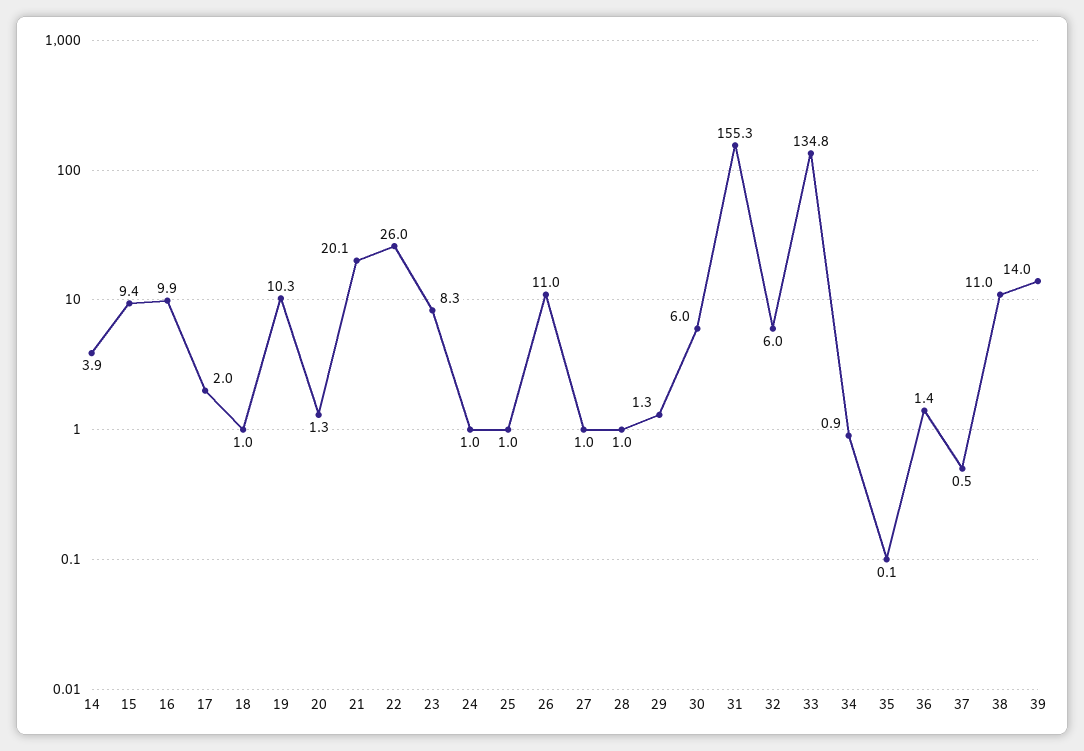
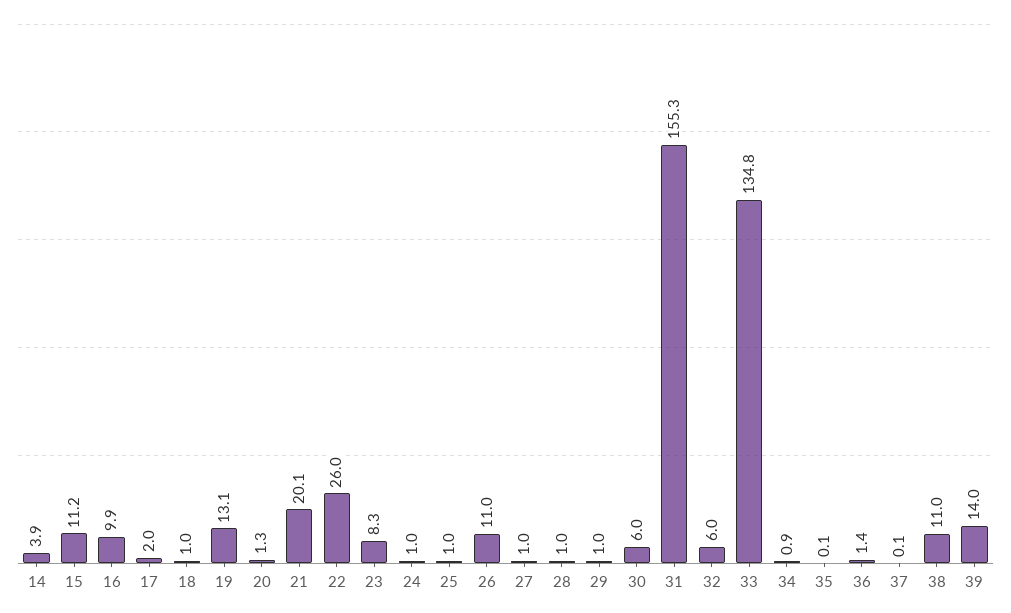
  {
    "14": 3.9,
-   "15": 9.4,
+   "15": 11.2,
    "16": 9.9,
    "17": 2,
    "18": 1,
-   "19": 10.3,
+   "19": 13.1,
    "20": 1.3,
    "21": 20.1,
    "22": 26,
    "23": 8.3,
    "24": 1,
    "25": 1,
    "26": 11,
    "27": 1,
    "28": 1,
-   "29": 1.3,
+   "29": 1,
    "30": 6,
    "31": 155.3,
    "32": 6,
    "33": 134.8,
    "34": 0.9,
    "35": 0.1,
    "36": 1.4,
-   "37": 0.5,
+   "37": 0.1,
    "38": 11,
    "39": 14
  }

